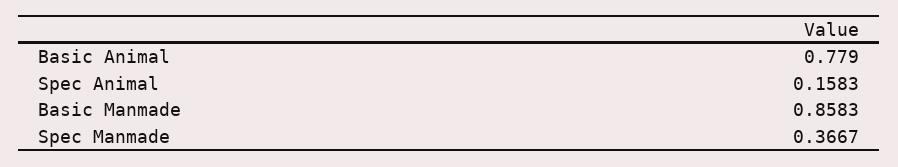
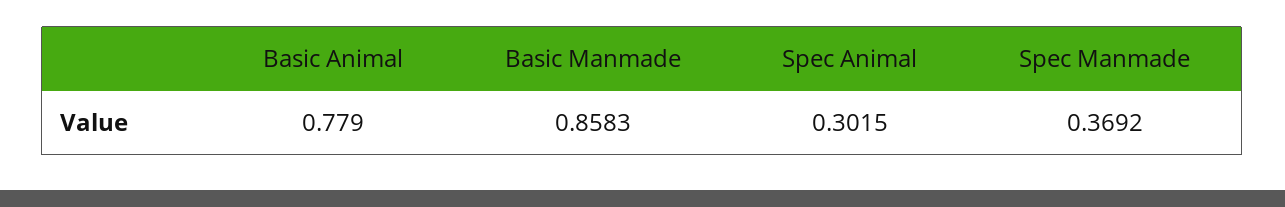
  {
    "Basic Animal": 0.779,
-   "Spec Animal": 0.1583,
+   "Spec Animal": 0.3015,
    "Basic Manmade": 0.8583,
-   "Spec Manmade": 0.3667
+   "Spec Manmade": 0.3692
  }

